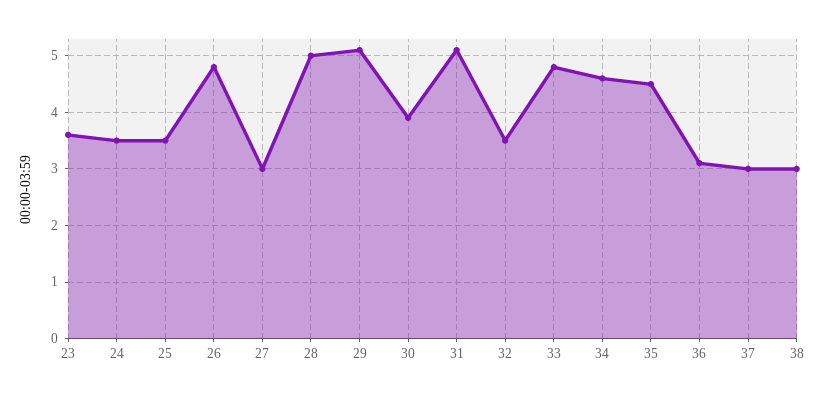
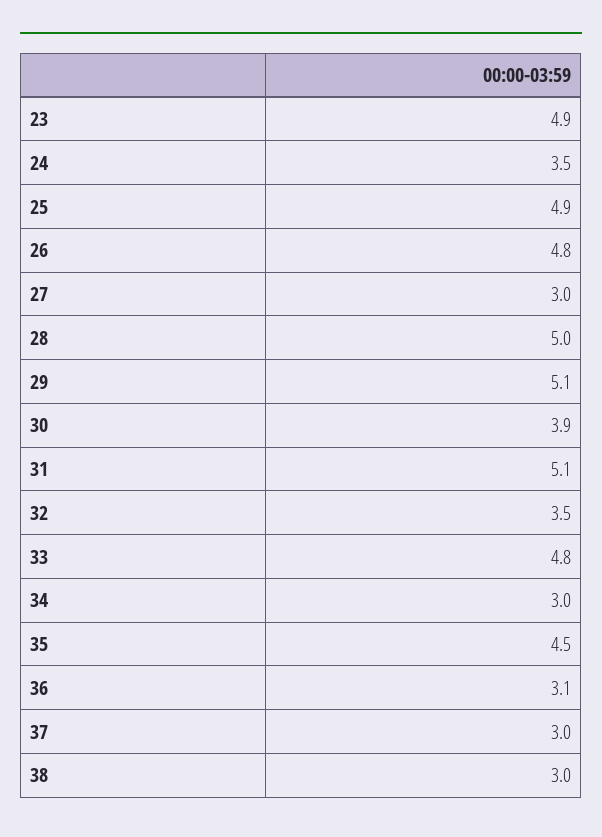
  {
-   "23": 3.5,
+   "23": 4.9,
    "24": 3.5,
-   "25": 3.5,
+   "25": 4.9,
    "26": 4.8,
    "27": 3,
    "28": 5,
    "29": 5.1,
    "30": 3.9,
    "31": 5.1,
    "32": 3.5,
    "33": 4.8,
-   "34": 4.5,
+   "34": 3,
    "35": 4.5,
    "36": 3.1,
    "37": 3,
    "38": 3
  }

